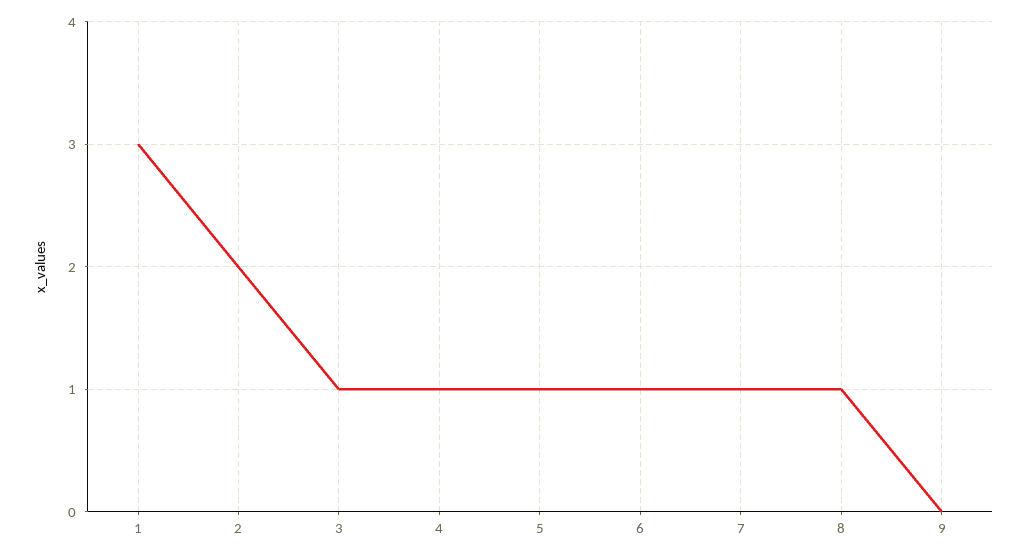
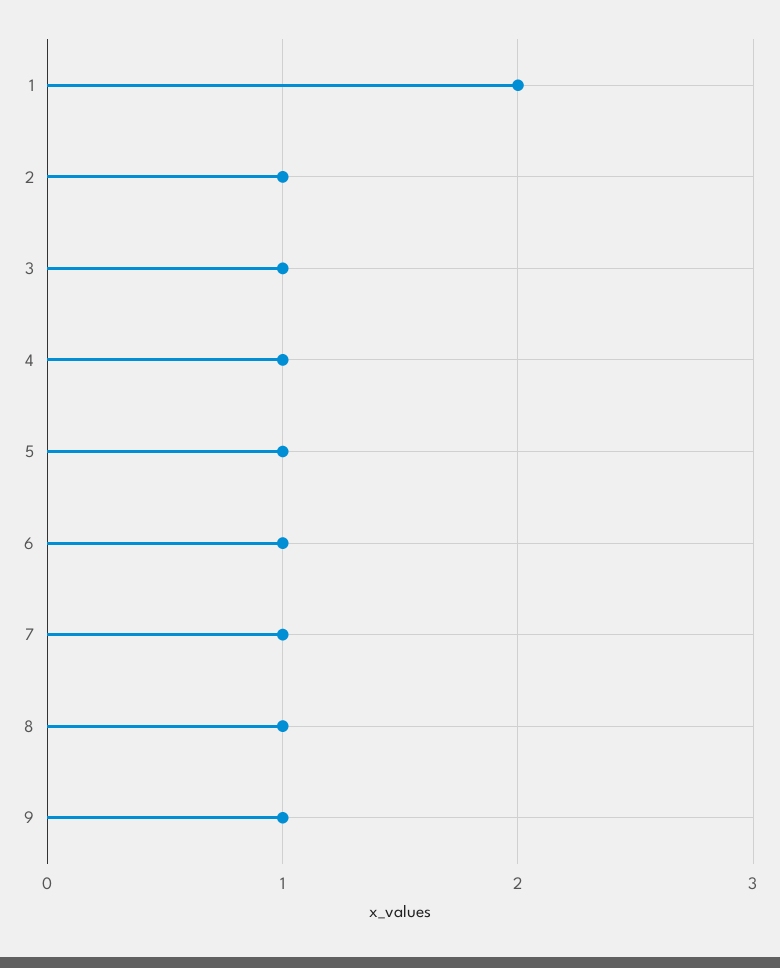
  {
-   "1": 3,
+   "1": 2,
-   "2": 2,
+   "2": 1,
    "3": 1,
    "4": 1,
    "5": 1,
    "6": 1,
    "7": 1,
    "8": 1,
-   "9": 0
+   "9": 1
  }

